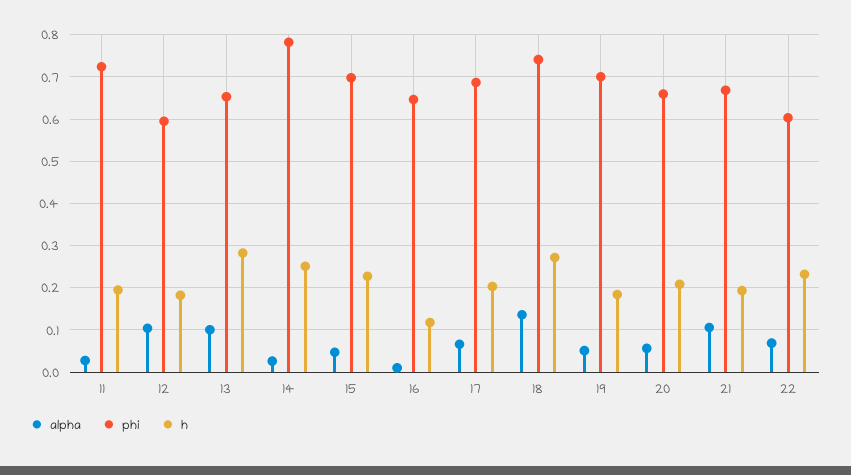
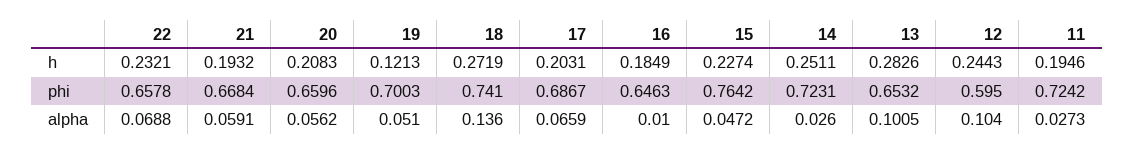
  {
    "alpha": {
      "11": 0.0273,
      "12": 0.104,
      "13": 0.1005,
      "14": 0.026,
      "15": 0.0472,
      "16": 0.01,
      "17": 0.0659,
      "18": 0.136,
      "19": 0.051,
      "20": 0.0562,
-     "21": 0.1,
+     "21": 0.0591,
      "22": 0.0688
    },
    "phi": {
      "11": 0.7242,
      "12": 0.595,
      "13": 0.6532,
-     "14": 0.78,
+     "14": 0.7231,
-     "15": 0.7,
+     "15": 0.7642,
      "16": 0.6463,
      "17": 0.6867,
      "18": 0.741,
      "19": 0.7003,
      "20": 0.6596,
      "21": 0.6684,
-     "22": 0.6
+     "22": 0.6578
    },
    "h": {
      "11": 0.1946,
-     "12": 0.18,
+     "12": 0.2443,
      "13": 0.2826,
      "14": 0.2511,
      "15": 0.2274,
-     "16": 0.12,
+     "16": 0.1849,
      "17": 0.2031,
      "18": 0.2719,
-     "19": 0.18,
+     "19": 0.1213,
      "20": 0.2083,
      "21": 0.1932,
      "22": 0.2321
    }
  }

